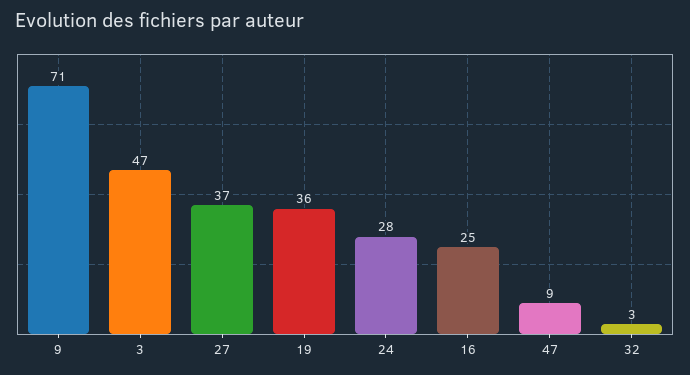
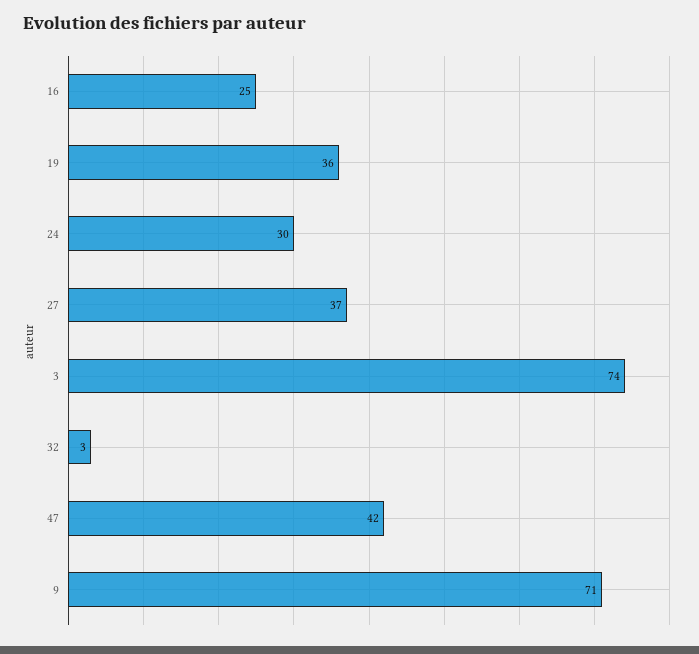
  {
    "9": 71,
-   "3": 47,
+   "3": 74,
    "27": 37,
    "19": 36,
-   "24": 28,
+   "24": 30,
    "16": 25,
-   "47": 9,
+   "47": 42,
    "32": 3
  }

